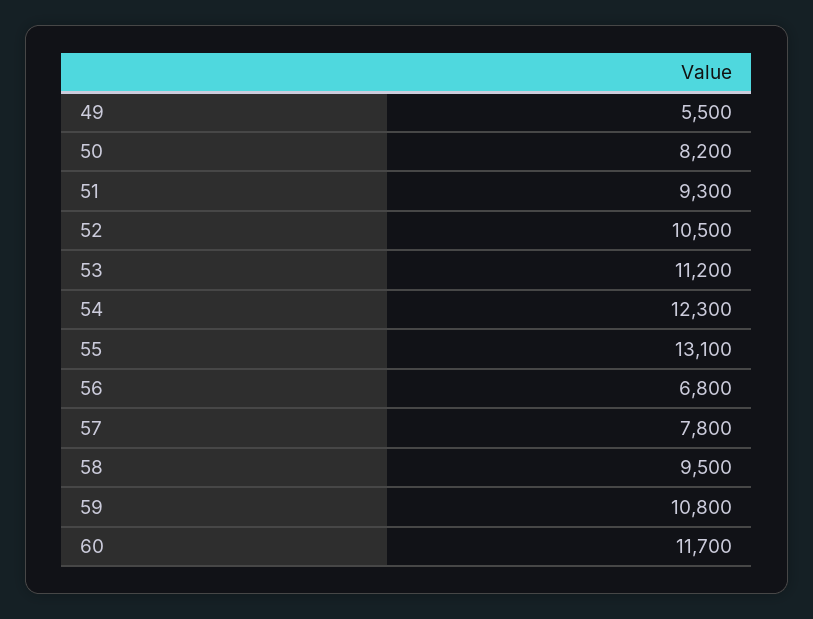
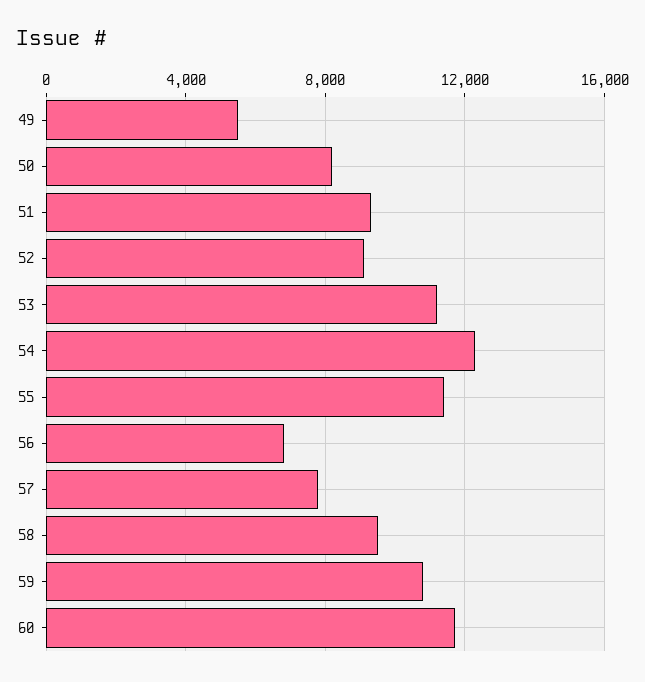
  {
    "49": 5500,
    "50": 8200,
    "51": 9300,
-   "52": 10500,
+   "52": 9000,
    "53": 11200,
    "54": 12300,
-   "55": 13100,
+   "55": 11500,
    "56": 6800,
    "57": 7800,
    "58": 9500,
    "59": 10800,
    "60": 11700
  }

